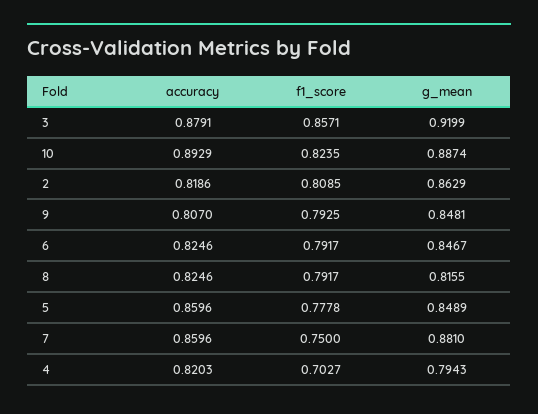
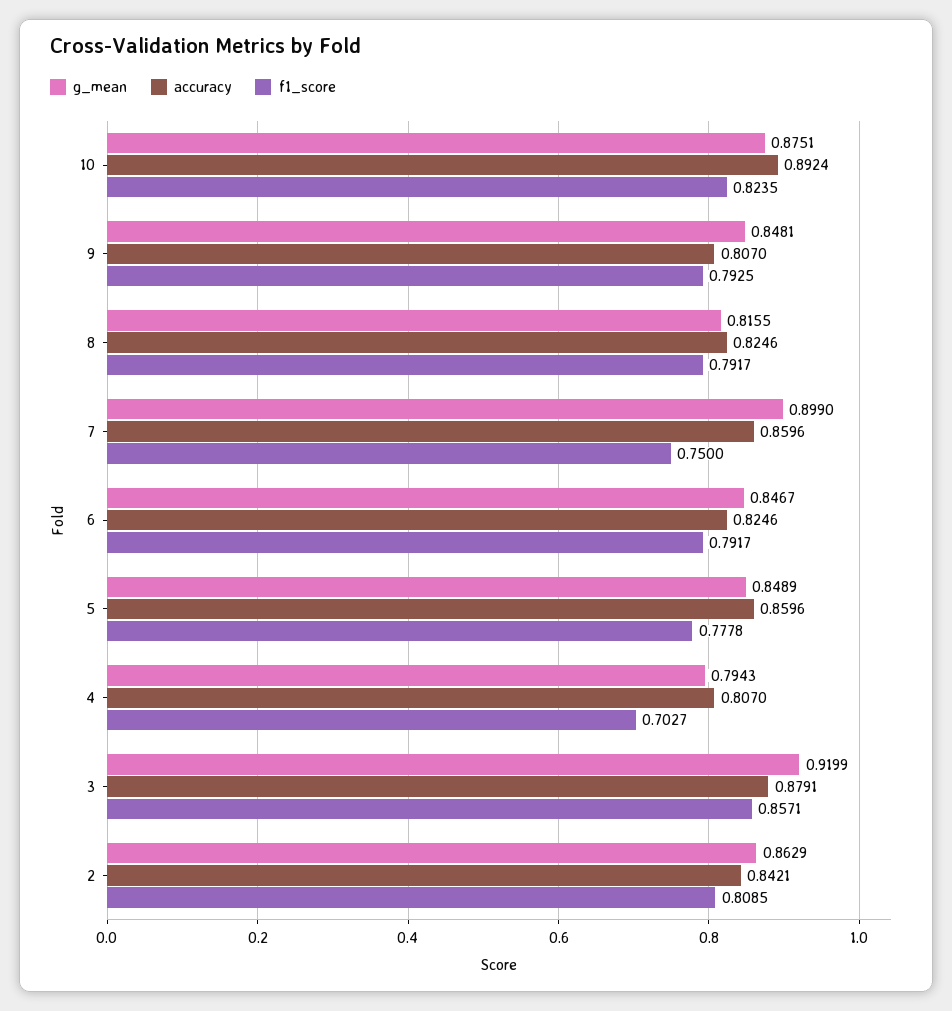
  {
    "accuracy": {
      "3": 0.8791,
-     "10": 0.8929,
+     "10": 0.8924,
-     "2": 0.8186,
+     "2": 0.8421,
      "9": 0.807,
      "6": 0.8246,
      "8": 0.8246,
      "5": 0.8596,
      "7": 0.8596,
-     "4": 0.8203
+     "4": 0.807
    },
    "f1_score": {
      "3": 0.8571,
      "10": 0.8235,
      "2": 0.8085,
      "9": 0.7925,
      "6": 0.7917,
      "8": 0.7917,
      "5": 0.7778,
      "7": 0.75,
      "4": 0.7027
    },
    "g_mean": {
      "3": 0.9199,
-     "10": 0.8874,
+     "10": 0.8751,
      "2": 0.8629,
      "9": 0.8481,
      "6": 0.8467,
      "8": 0.8155,
      "5": 0.8489,
-     "7": 0.881,
+     "7": 0.899,
      "4": 0.7943
    }
  }

